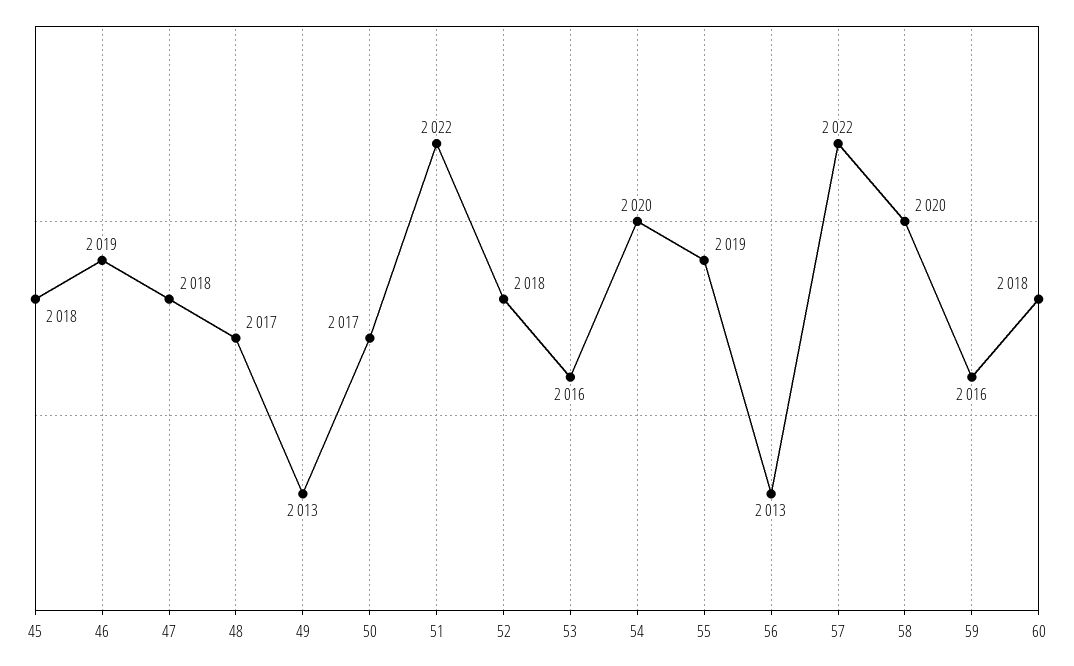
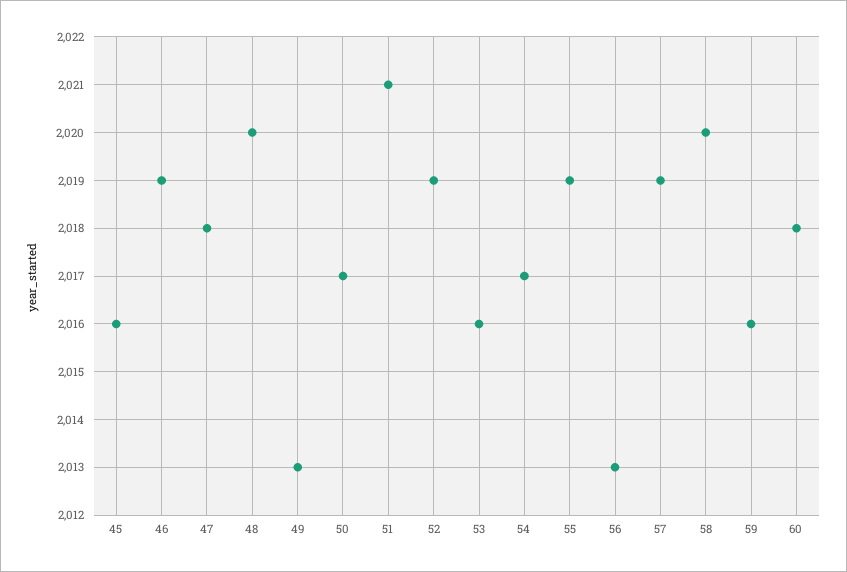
  {
-   "45": 2018,
+   "45": 2016,
    "46": 2019,
    "47": 2018,
-   "48": 2017,
+   "48": 2020,
    "49": 2013,
    "50": 2017,
-   "51": 2022,
+   "51": 2021,
-   "52": 2018,
+   "52": 2019,
    "53": 2016,
-   "54": 2020,
+   "54": 2017,
    "55": 2019,
    "56": 2013,
-   "57": 2022,
+   "57": 2019,
    "58": 2020,
    "59": 2016,
    "60": 2018
  }

